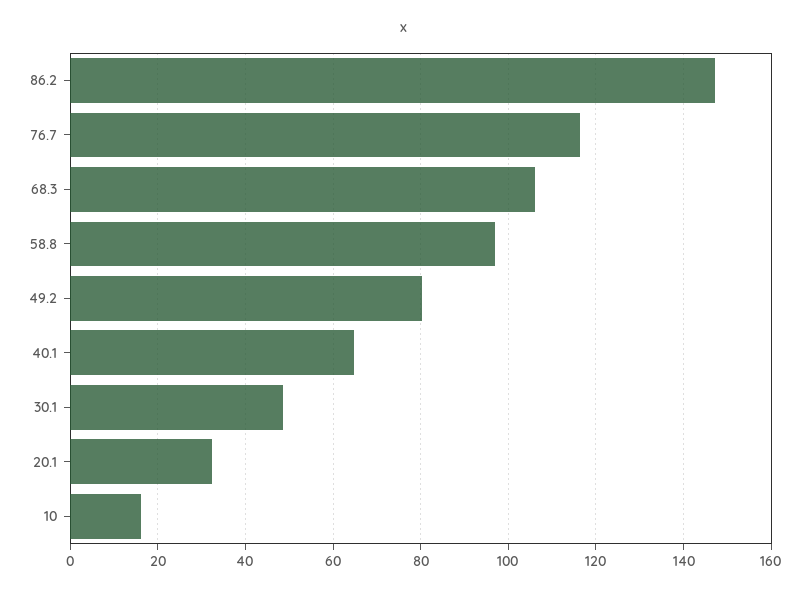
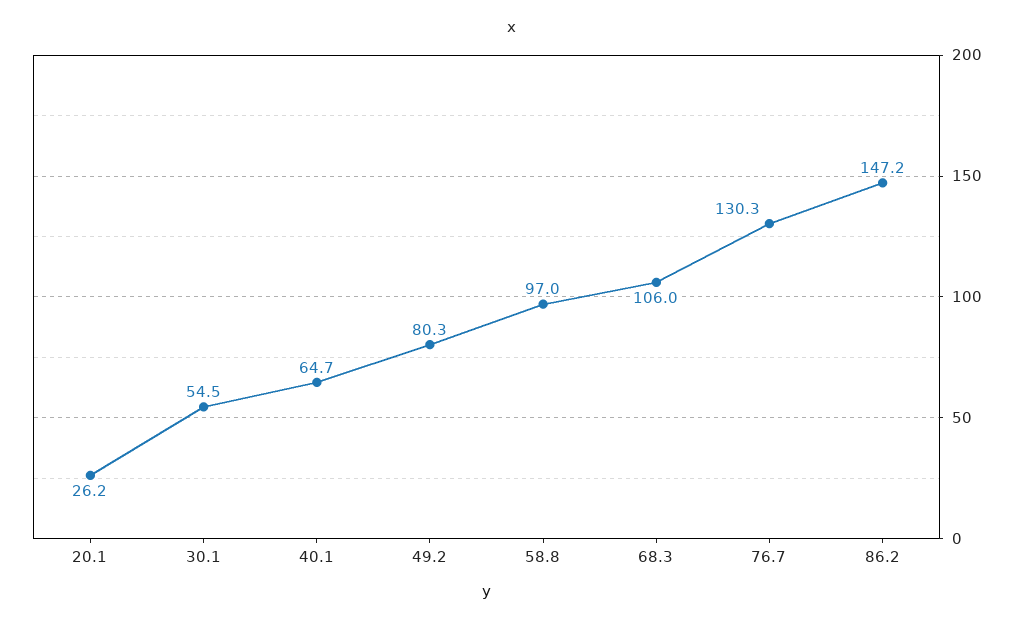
  {
    "86.2": 147.2,
-   "76.7": 116,
+   "76.7": 130.3,
    "68.3": 106,
    "58.8": 97,
    "49.2": 80.3,
    "40.1": 64.7,
-   "30.1": 48,
+   "30.1": 54.5,
-   "20.1": 32,
+   "20.1": 26.2
-   "10": 16
  }

